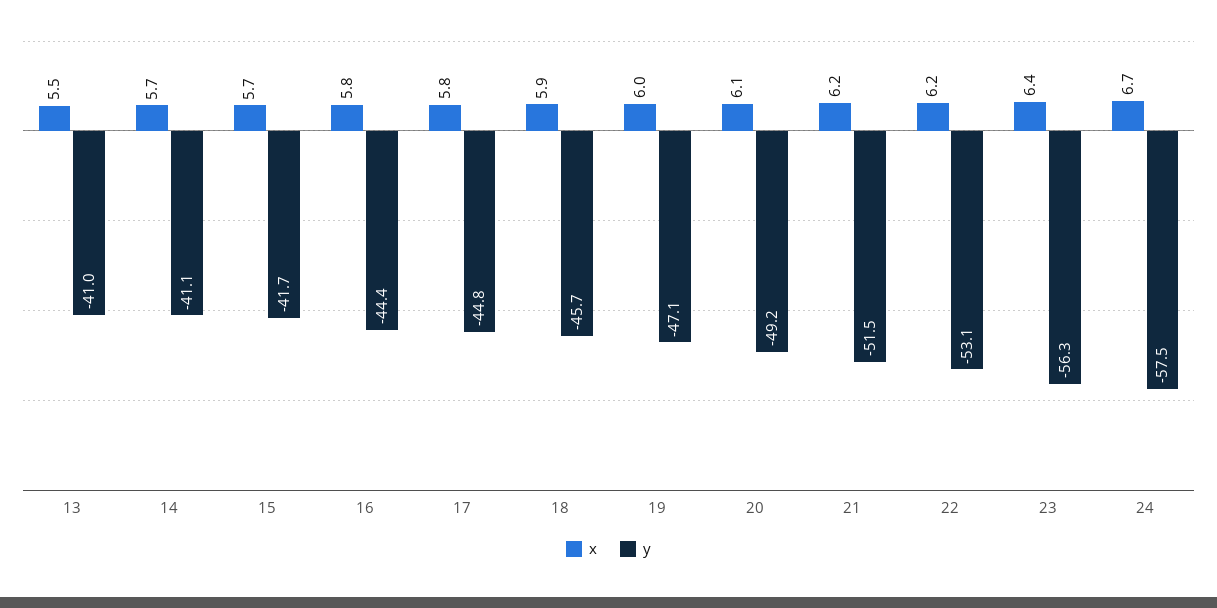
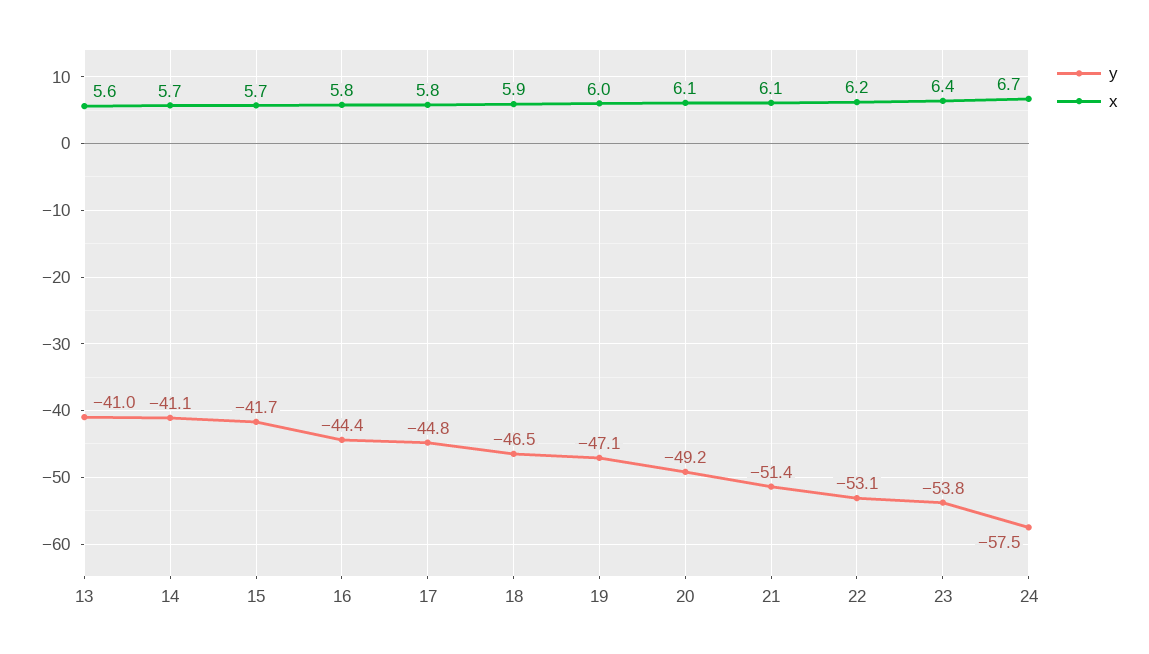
  {
    "x": {
-     "13": 5.5,
+     "13": 5.6,
      "14": 5.7,
      "15": 5.7,
      "16": 5.8,
      "17": 5.8,
      "18": 5.9,
      "19": 6,
      "20": 6.1,
-     "21": 6.2,
+     "21": 6.1,
      "22": 6.2,
      "23": 6.4,
      "24": 6.7
    },
    "y": {
      "13": -41,
      "14": -41.1,
      "15": -41.7,
      "16": -44.4,
      "17": -44.8,
-     "18": -45.7,
+     "18": -46.5,
      "19": -47.1,
      "20": -49.2,
-     "21": -51.5,
+     "21": -51.4,
      "22": -53.1,
-     "23": -56.3,
+     "23": -53.8,
      "24": -57.5
    }
  }

